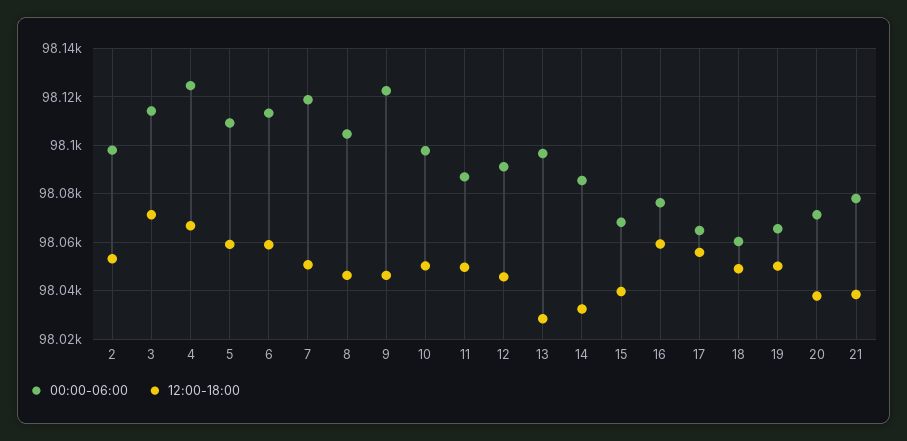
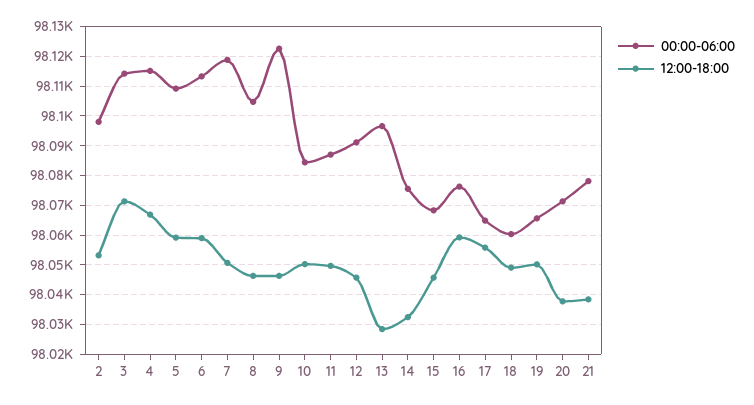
  {
    "00:00-06:00": {
      "2": 98097.5,
      "3": 98115,
-     "4": 98125,
+     "4": 98115,
      "5": 98110,
      "6": 98112.5,
      "7": 98120,
      "8": 98105,
      "9": 98122.5,
-     "10": 98097.5,
+     "10": 98085,
      "11": 98087.5,
      "12": 98090,
      "13": 98097.5,
-     "14": 98085,
+     "14": 98075,
      "15": 98067.5,
      "16": 98077.5,
      "17": 98065,
      "18": 98060,
      "19": 98065,
      "20": 98072.5,
      "21": 98077.5
    },
    "12:00-18:00": {
      "2": 98052.5,
      "3": 98072.5,
      "4": 98067.5,
      "5": 98060,
      "6": 98060,
      "7": 98050,
      "8": 98047.5,
      "9": 98047.5,
      "10": 98050,
      "11": 98050,
      "12": 98045,
      "13": 98027.5,
      "14": 98032.5,
-     "15": 98040,
+     "15": 98045,
      "16": 98060,
      "17": 98055,
      "18": 98050,
      "19": 98050,
      "20": 98037.5,
      "21": 98037.5
    }
  }

